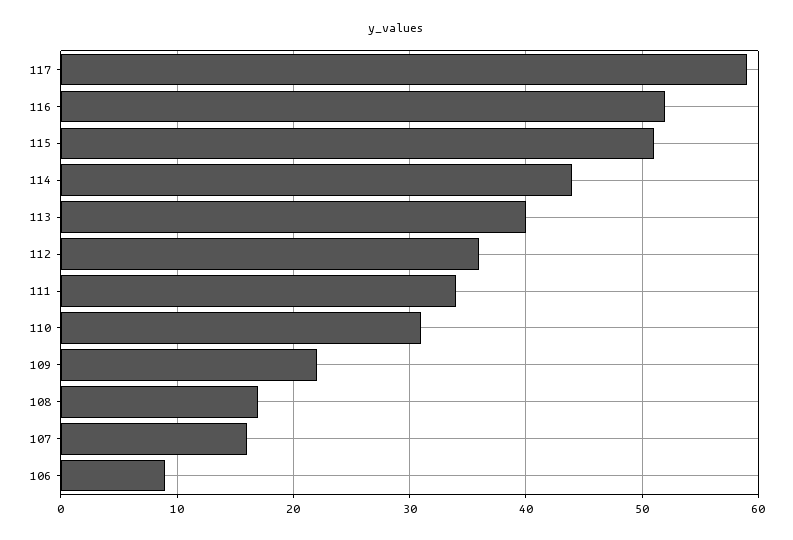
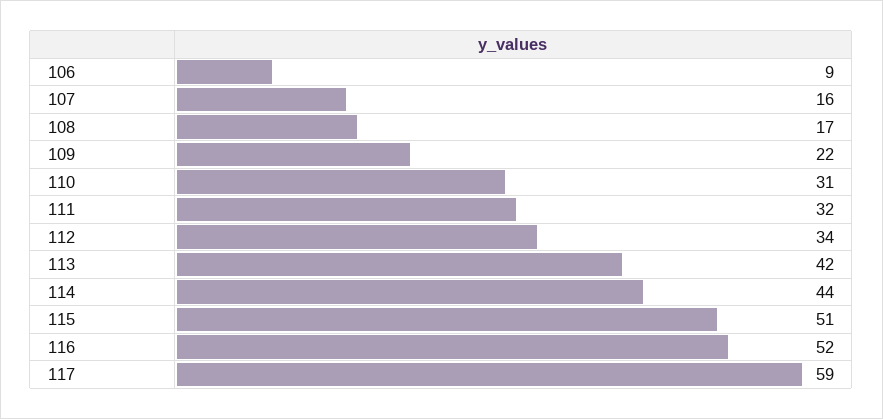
  {
    "117": 59,
    "116": 52,
    "115": 51,
    "114": 44,
-   "113": 40,
+   "113": 42,
-   "112": 36,
+   "112": 34,
-   "111": 34,
+   "111": 32,
    "110": 31,
    "109": 22,
    "108": 17,
    "107": 16,
    "106": 9
  }

